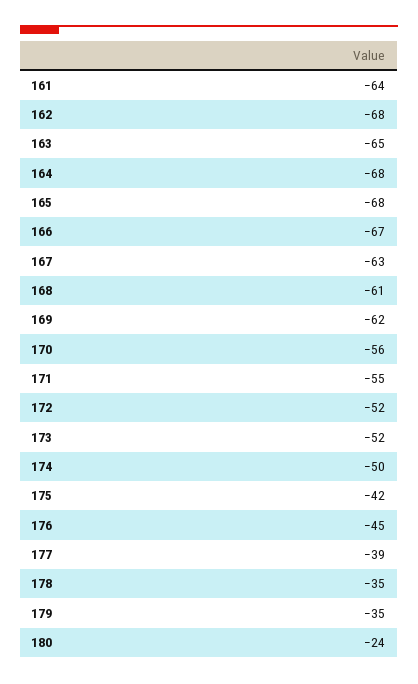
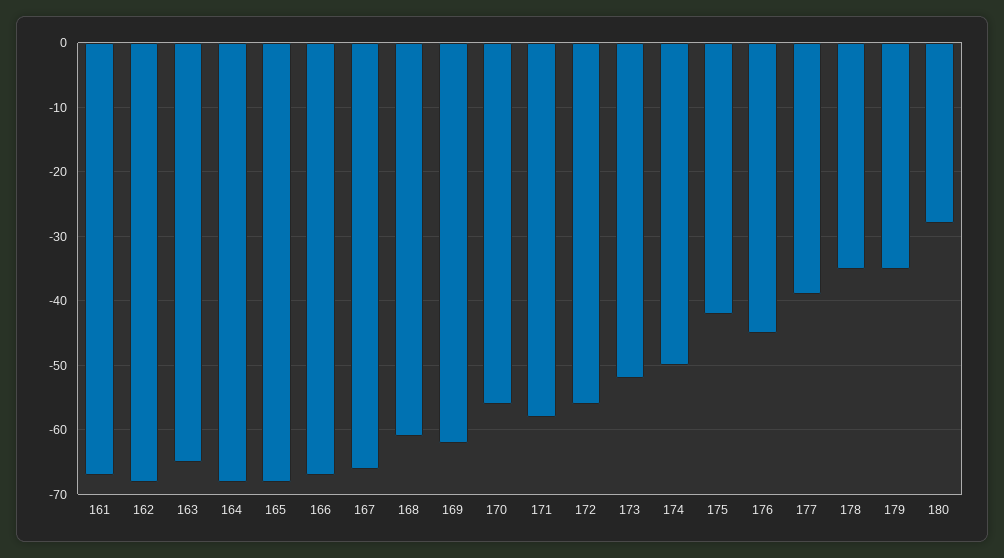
  {
-   "161": -64,
+   "161": -67,
    "162": -68,
    "163": -65,
    "164": -68,
    "165": -68,
    "166": -67,
-   "167": -63,
+   "167": -66,
    "168": -61,
    "169": -62,
    "170": -56,
-   "171": -55,
+   "171": -58,
-   "172": -52,
+   "172": -56,
    "173": -52,
    "174": -50,
    "175": -42,
    "176": -45,
    "177": -39,
    "178": -35,
    "179": -35,
-   "180": -24
+   "180": -28
  }

